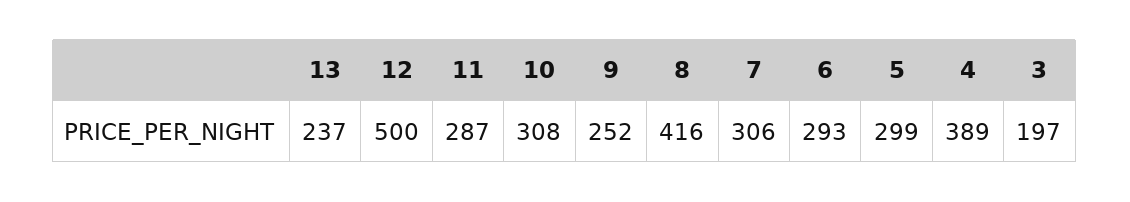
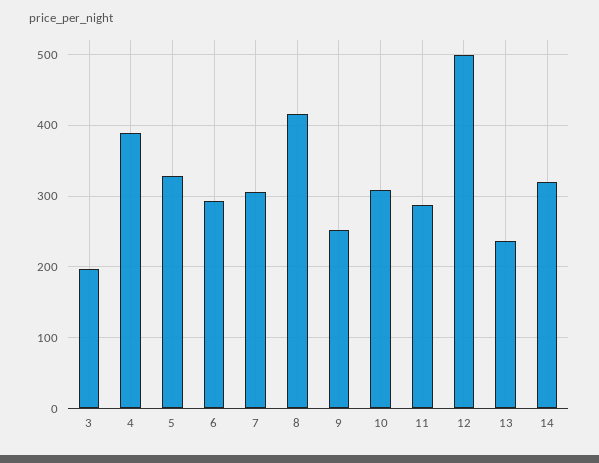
  {
    "13": 237,
    "12": 500,
    "11": 287,
    "10": 308,
    "9": 252,
    "8": 416,
    "7": 306,
    "6": 293,
-   "5": 299,
+   "5": 330,
    "4": 389,
-   "3": 197
+   "3": 197,
+   "14": 320
  }

